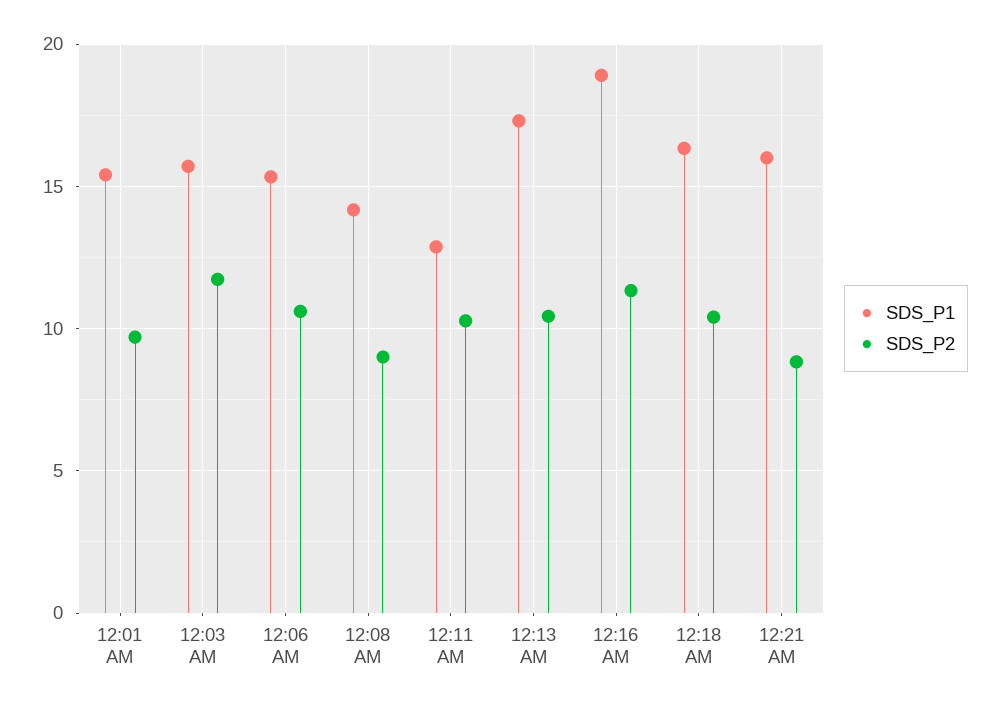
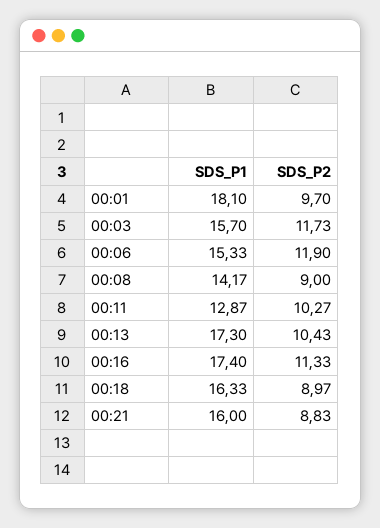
  {
    "SDS_P1": {
-     "12:01 AM": 15.5,
+     "12:01 AM": 18.1,
      "12:03 AM": 15.7,
      "12:06 AM": 15.33,
      "12:08 AM": 14.17,
      "12:11 AM": 12.87,
      "12:13 AM": 17.3,
-     "12:16 AM": 19,
+     "12:16 AM": 17.4,
      "12:18 AM": 16.33,
      "12:21 AM": 16
    },
    "SDS_P2": {
      "12:01 AM": 9.7,
      "12:03 AM": 11.73,
-     "12:06 AM": 10.5,
+     "12:06 AM": 11.9,
      "12:08 AM": 9,
      "12:11 AM": 10.27,
      "12:13 AM": 10.43,
      "12:16 AM": 11.33,
-     "12:18 AM": 10.5,
+     "12:18 AM": 8.97,
      "12:21 AM": 8.83
    }
  }

